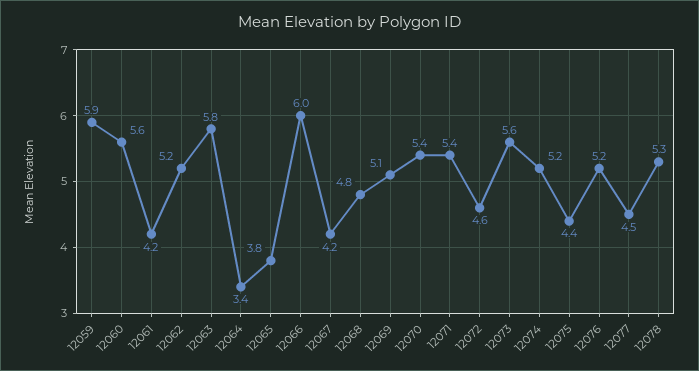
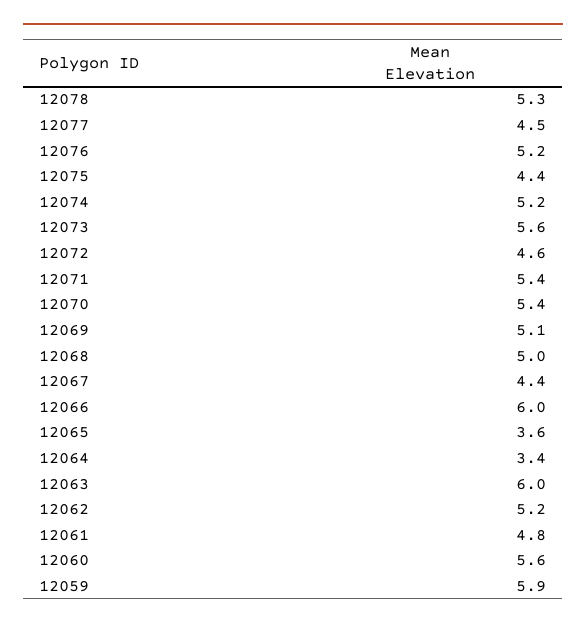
  {
    "12059": 5.9,
    "12060": 5.6,
-   "12061": 4.2,
+   "12061": 4.8,
    "12062": 5.2,
-   "12063": 5.8,
+   "12063": 6,
    "12064": 3.4,
-   "12065": 3.8,
+   "12065": 3.6,
    "12066": 6,
-   "12067": 4.2,
+   "12067": 4.4,
-   "12068": 4.8,
+   "12068": 5,
    "12069": 5.1,
    "12070": 5.4,
    "12071": 5.4,
    "12072": 4.6,
    "12073": 5.6,
    "12074": 5.2,
    "12075": 4.4,
    "12076": 5.2,
    "12077": 4.5,
    "12078": 5.3
  }

